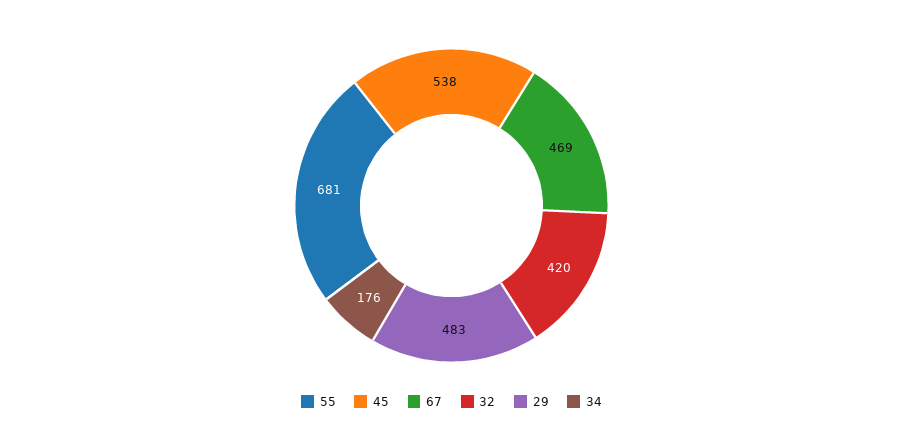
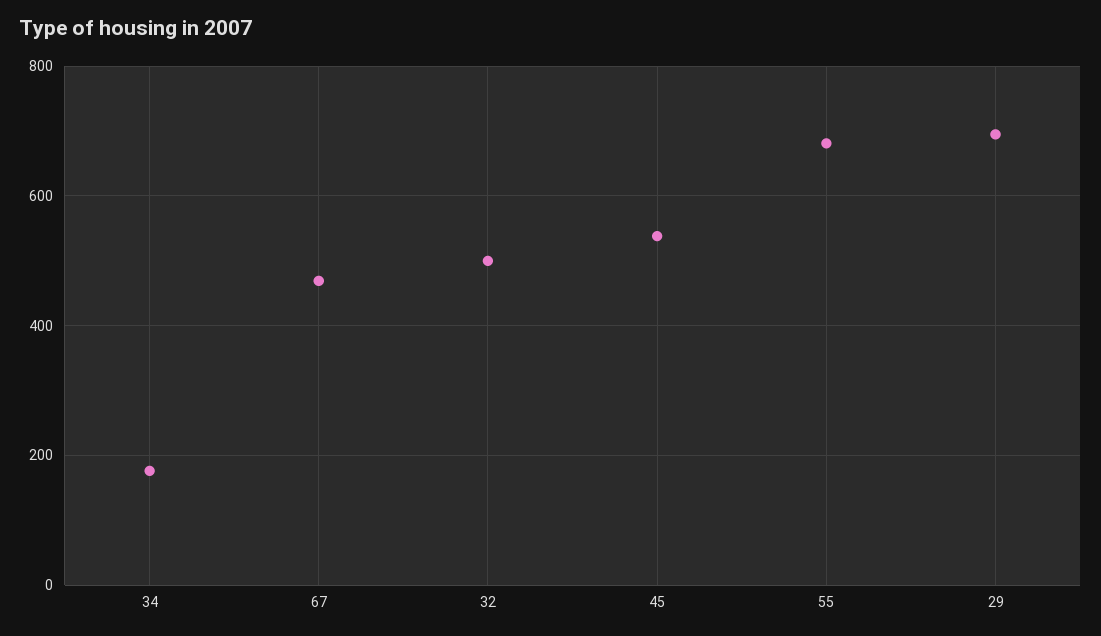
  {
    "55": 681,
    "45": 538,
    "67": 469,
-   "32": 420,
+   "32": 500,
-   "29": 483,
+   "29": 700,
    "34": 176
  }

